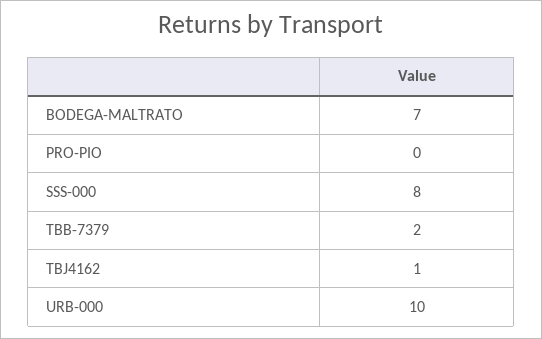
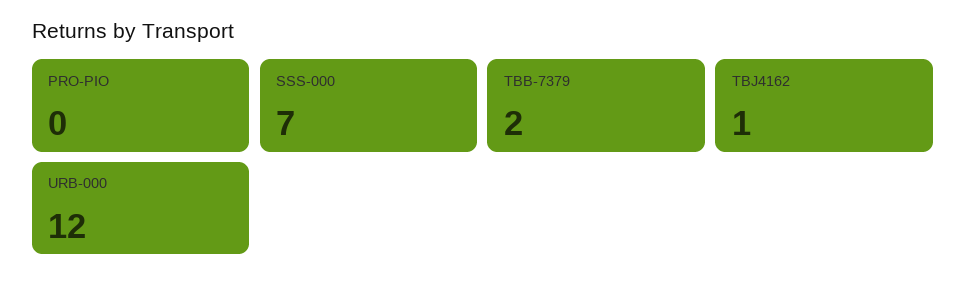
  {
-   "BODEGA-MALTRATO": 7,
    "PRO-PIO": 0,
-   "SSS-000": 8,
+   "SSS-000": 7,
    "TBB-7379": 2,
    "TBJ4162": 1,
-   "URB-000": 10
+   "URB-000": 12
  }

